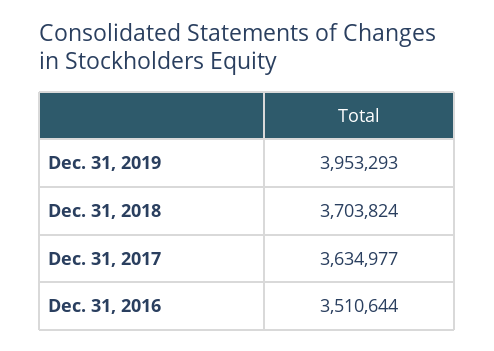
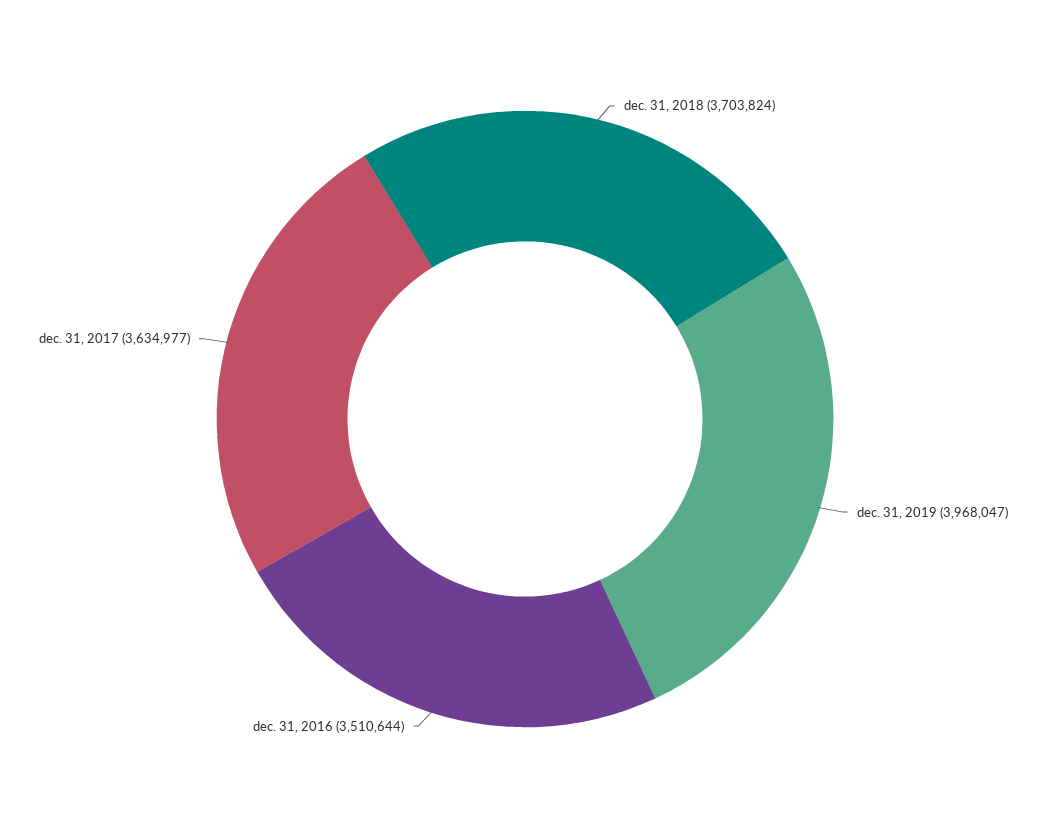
  {
-   "Dec. 31, 2019": 3953293,
+   "Dec. 31, 2019": 3968047,
    "Dec. 31, 2018": 3703824,
    "Dec. 31, 2017": 3634977,
    "Dec. 31, 2016": 3510644
  }

